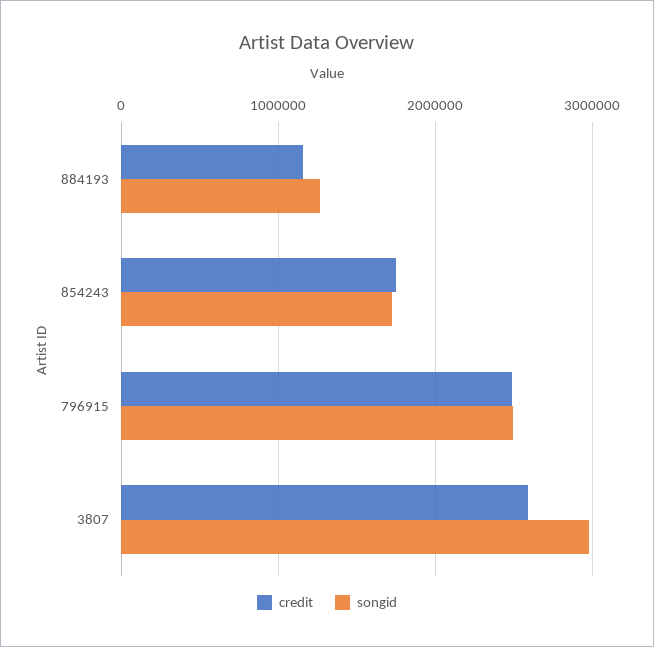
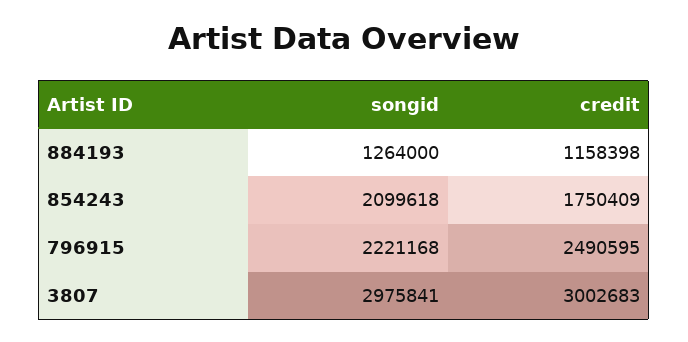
  {
    "credit": {
      "884193": 1158398,
      "854243": 1750409,
      "796915": 2490595,
-     "3807": 2600000
+     "3807": 3002683
    },
    "songid": {
      "884193": 1264000,
-     "854243": 1700000,
+     "854243": 2099618,
-     "796915": 2500000,
+     "796915": 2221168,
      "3807": 2975841
    }
  }

